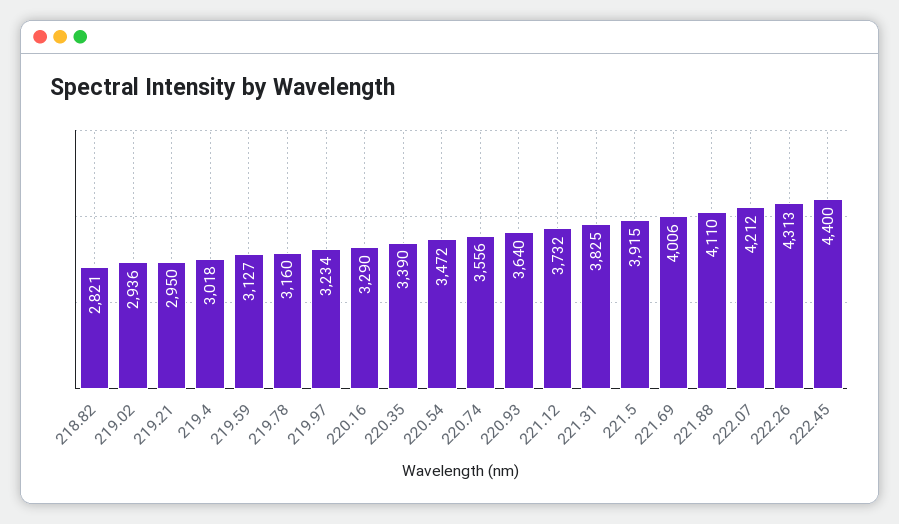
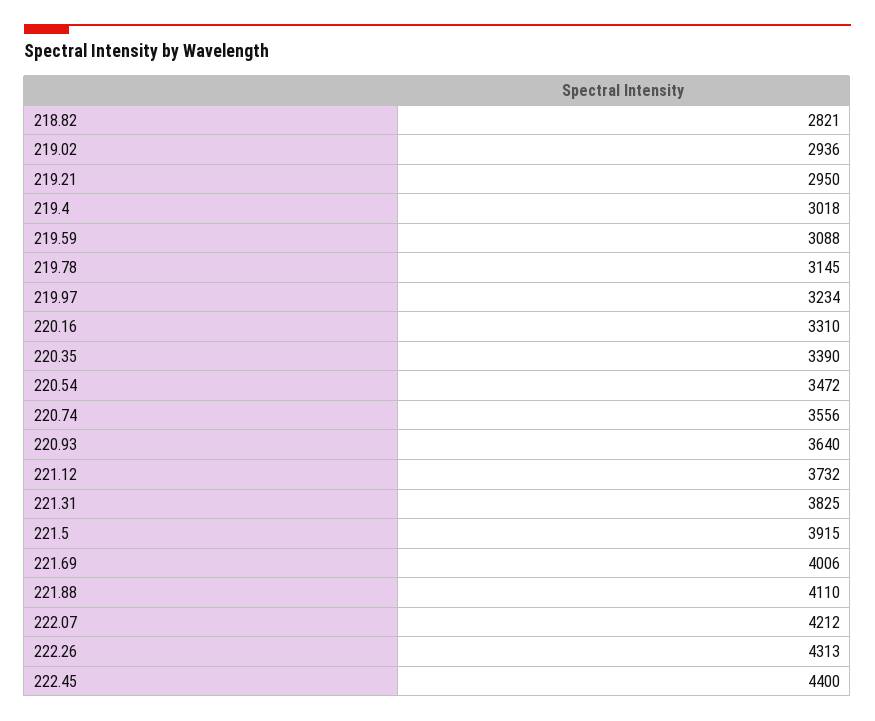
  {
    "218.82": 2821,
    "219.02": 2936,
    "219.21": 2950,
    "219.4": 3018,
-   "219.59": 3127,
+   "219.59": 3088,
-   "219.78": 3160,
+   "219.78": 3145,
    "219.97": 3234,
-   "220.16": 3290,
+   "220.16": 3310,
    "220.35": 3390,
    "220.54": 3472,
    "220.74": 3556,
    "220.93": 3640,
    "221.12": 3732,
    "221.31": 3825,
    "221.5": 3915,
    "221.69": 4006,
    "221.88": 4110,
    "222.07": 4212,
    "222.26": 4313,
    "222.45": 4400
  }

